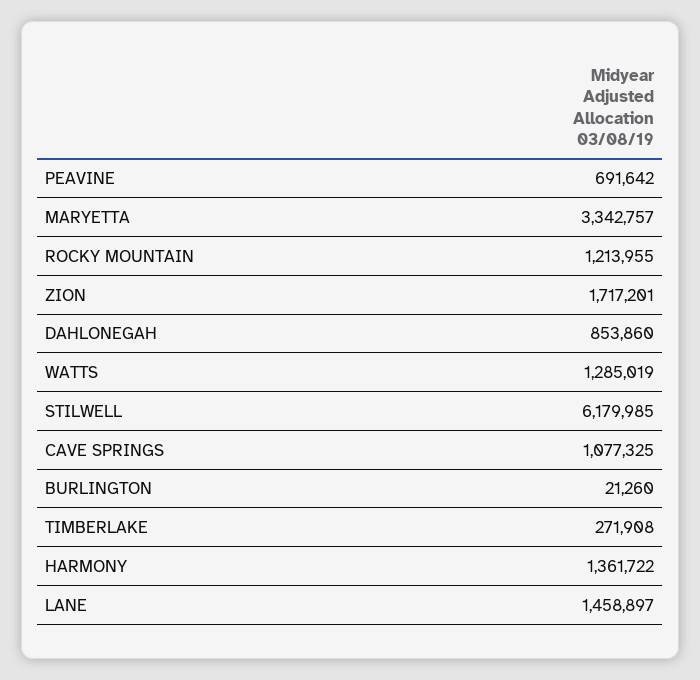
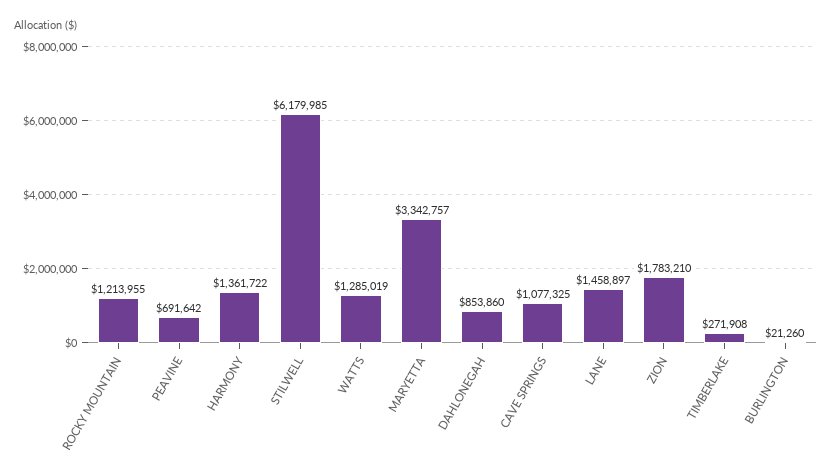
  {
    "PEAVINE": 691642,
    "MARYETTA": 3342757,
    "ROCKY MOUNTAIN": 1213955,
-   "ZION": 1717201,
+   "ZION": 1783210,
    "DAHLONEGAH": 853860,
    "WATTS": 1285019,
    "STILWELL": 6179985,
    "CAVE SPRINGS": 1077325,
    "BURLINGTON": 21260,
    "TIMBERLAKE": 271908,
    "HARMONY": 1361722,
    "LANE": 1458897
  }

